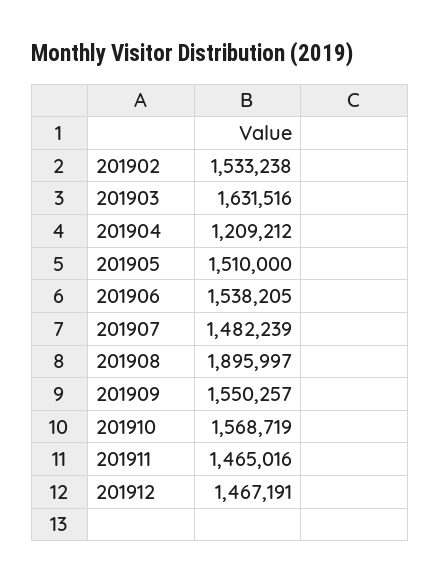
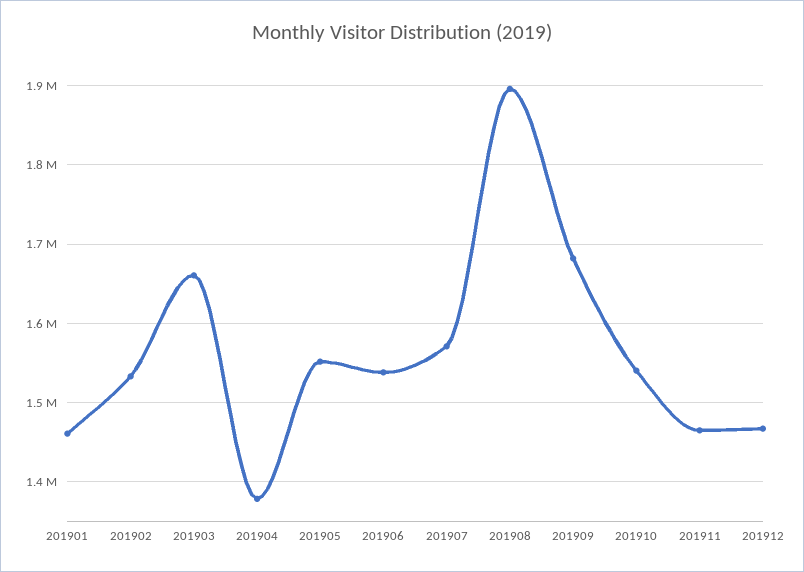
  {
    "201902": 1533238,
-   "201903": 1631516,
+   "201903": 1660000,
-   "201904": 1209212,
+   "201904": 1380000,
-   "201905": 1510000,
+   "201905": 1550000,
    "201906": 1538205,
-   "201907": 1482239,
+   "201907": 1570000,
    "201908": 1895997,
-   "201909": 1550257,
+   "201909": 1680000,
-   "201910": 1568719,
+   "201910": 1540000,
    "201911": 1465016,
-   "201912": 1467191
+   "201912": 1467191,
+   "201901": 1460000
  }

